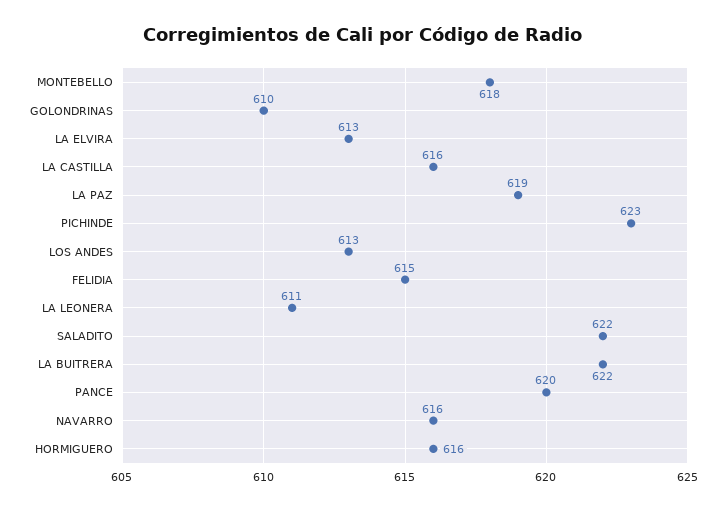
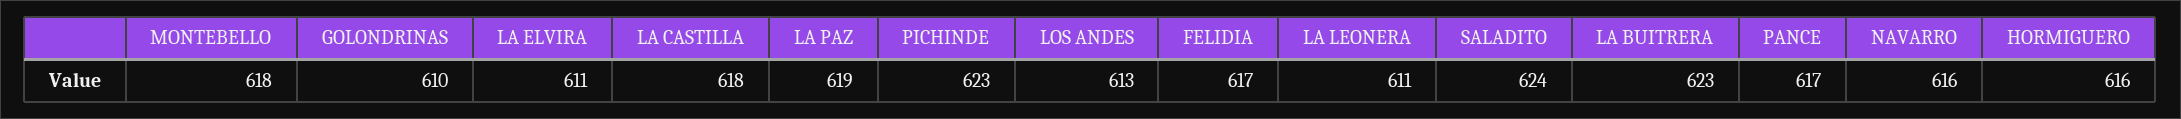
  {
    "MONTEBELLO": 618,
    "GOLONDRINAS": 610,
-   "LA ELVIRA": 613,
+   "LA ELVIRA": 611,
-   "LA CASTILLA": 616,
+   "LA CASTILLA": 618,
    "LA PAZ": 619,
    "PICHINDE": 623,
    "LOS ANDES": 613,
-   "FELIDIA": 615,
+   "FELIDIA": 617,
    "LA LEONERA": 611,
-   "SALADITO": 622,
+   "SALADITO": 624,
-   "LA BUITRERA": 622,
+   "LA BUITRERA": 623,
-   "PANCE": 620,
+   "PANCE": 617,
    "NAVARRO": 616,
    "HORMIGUERO": 616
  }

